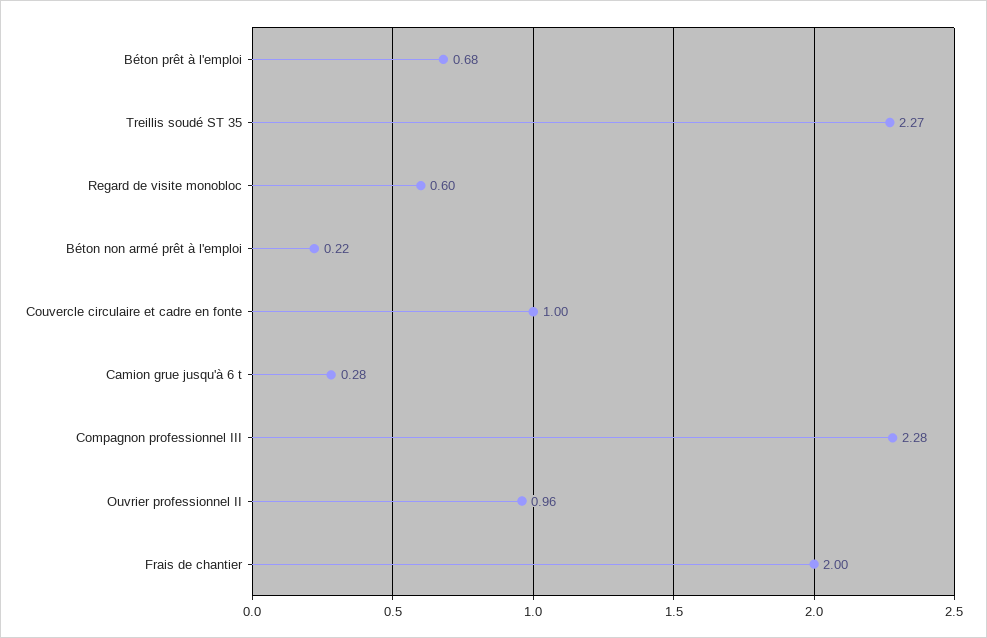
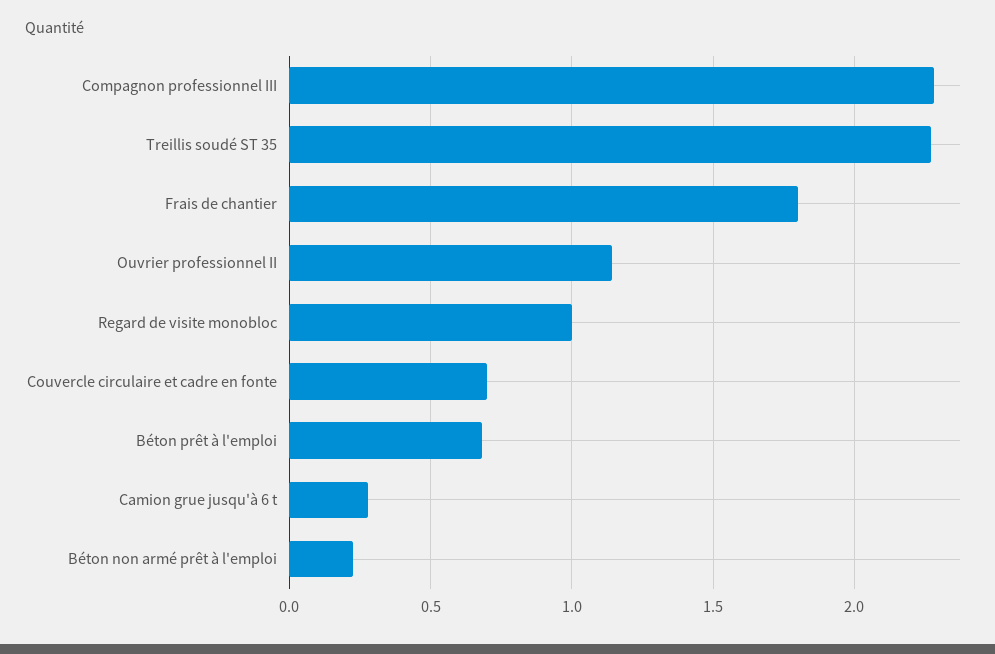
  {
    "Béton prêt à l'emploi": 0.68,
    "Treillis soudé ST 35": 2.27,
-   "Regard de visite monobloc": 0.6,
+   "Regard de visite monobloc": 1,
    "Béton non armé prêt à l'emploi": 0.22,
-   "Couvercle circulaire et cadre en fonte": 1,
+   "Couvercle circulaire et cadre en fonte": 0.7,
    "Camion grue jusqu'à 6 t": 0.28,
    "Compagnon professionnel III": 2.28,
-   "Ouvrier professionnel II": 0.96,
+   "Ouvrier professionnel II": 1.15,
-   "Frais de chantier": 2
+   "Frais de chantier": 1.8
  }

